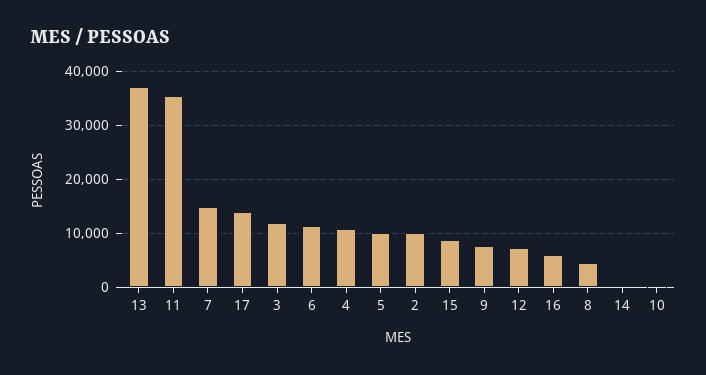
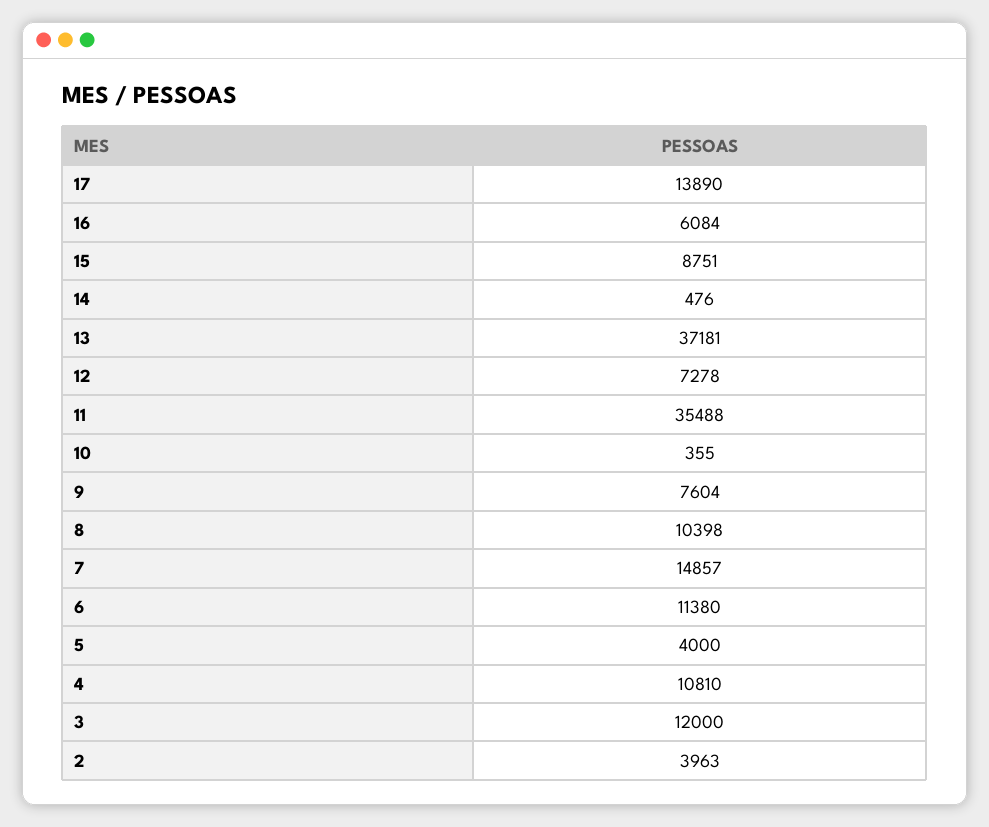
  {
    "13": 37181,
    "11": 35488,
    "7": 14857,
    "17": 13890,
    "3": 12000,
    "6": 11380,
    "4": 10810,
-   "5": 10000,
+   "5": 4000,
-   "2": 10000,
+   "2": 3963,
    "15": 8751,
    "9": 7604,
    "12": 7278,
    "16": 6084,
-   "8": 4000,
+   "8": 10398,
    "14": 476,
    "10": 355
  }

